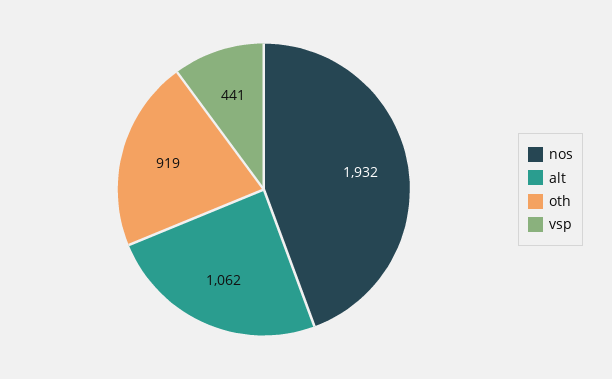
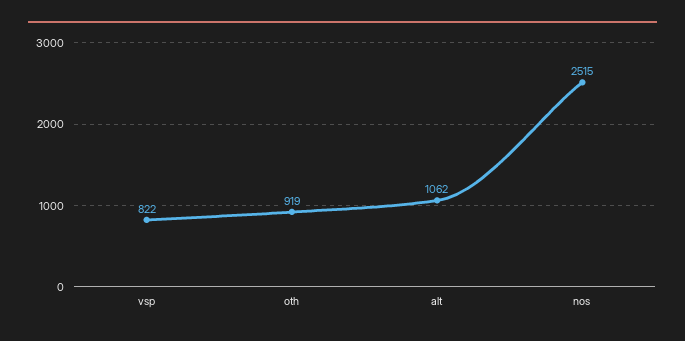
  {
-   "nos": 1932,
+   "nos": 2515,
    "alt": 1062,
    "oth": 919,
-   "vsp": 441
+   "vsp": 822
  }

